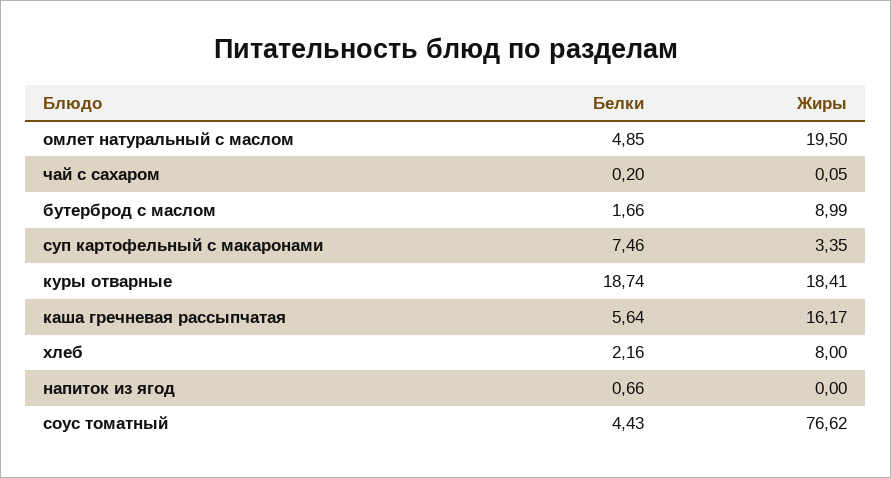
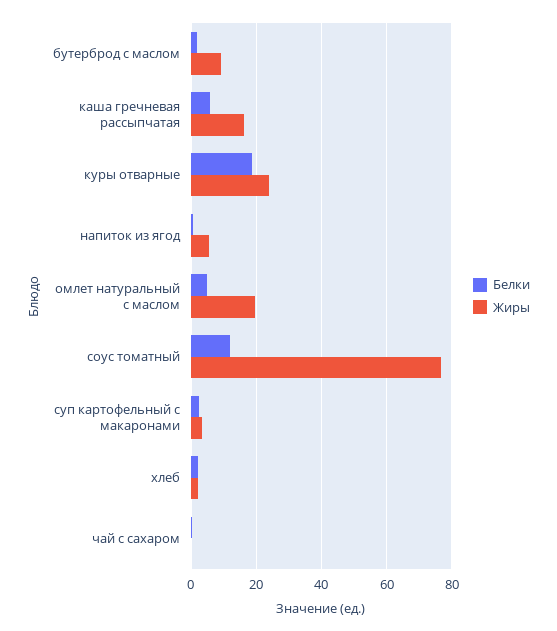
  {
    "Белки": {
      "омлет натуральный с маслом": 4.85,
      "чай с сахаром": 0.2,
      "бутерброд с маслом": 1.66,
-     "суп картофельный с макаронами": 7.46,
+     "суп картофельный с макаронами": 2,
      "куры отварные": 18.74,
      "каша гречневая рассыпчатая": 5.64,
      "хлеб": 2.16,
      "напиток из ягод": 0.66,
-     "соус томатный": 4.43
+     "соус томатный": 12
    },
    "Жиры": {
      "омлет натуральный с маслом": 19.5,
      "чай с сахаром": 0.05,
      "бутерброд с маслом": 8.99,
      "суп картофельный с макаронами": 3.35,
-     "куры отварные": 18.41,
+     "куры отварные": 24,
      "каша гречневая рассыпчатая": 16.17,
-     "хлеб": 8,
+     "хлеб": 2,
-     "напиток из ягод": 0,
+     "напиток из ягод": 6,
      "соус томатный": 76.62
    }
  }

